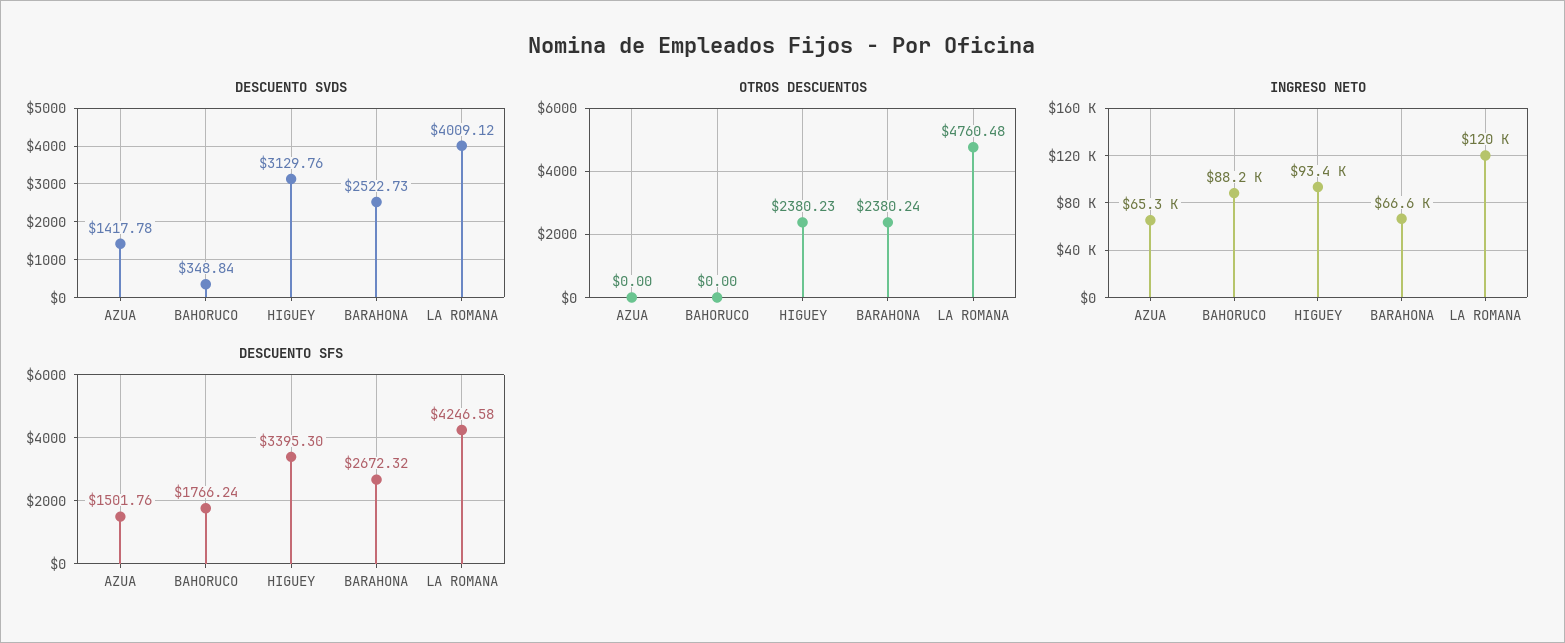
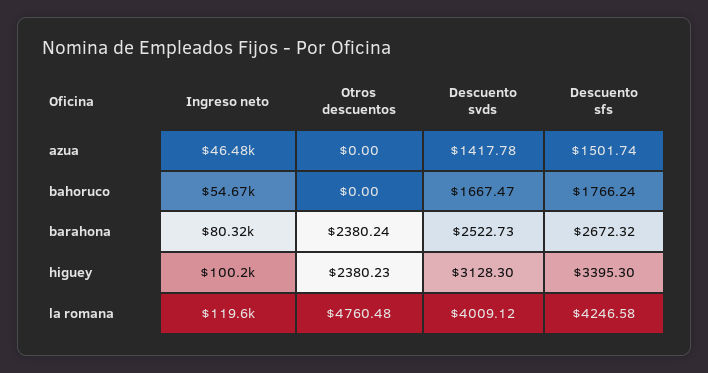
  {
    "DESCUENTO SVDS": {
      "AZUA": 1417.78,
-     "BAHORUCO": 348.84,
+     "BAHORUCO": 1667.47,
-     "HIGUEY": 3129.76,
+     "HIGUEY": 3128.3,
      "BARAHONA": 2522.73,
      "LA ROMANA": 4009.12
    },
    "OTROS DESCUENTOS": {
      "AZUA": 0,
      "BAHORUCO": 0,
      "HIGUEY": 2380.23,
      "BARAHONA": 2380.24,
      "LA ROMANA": 4760.48
    },
    "INGRESO NETO": {
-     "AZUA": 65300,
+     "AZUA": 46480,
-     "BAHORUCO": 88200,
+     "BAHORUCO": 54670,
-     "HIGUEY": 93400,
+     "HIGUEY": 100200,
-     "BARAHONA": 66600,
+     "BARAHONA": 80320,
      "LA ROMANA": 119600
    },
    "DESCUENTO SFS": {
-     "AZUA": 1501.76,
+     "AZUA": 1501.74,
      "BAHORUCO": 1766.24,
      "HIGUEY": 3395.3,
      "BARAHONA": 2672.32,
      "LA ROMANA": 4246.58
    }
  }

